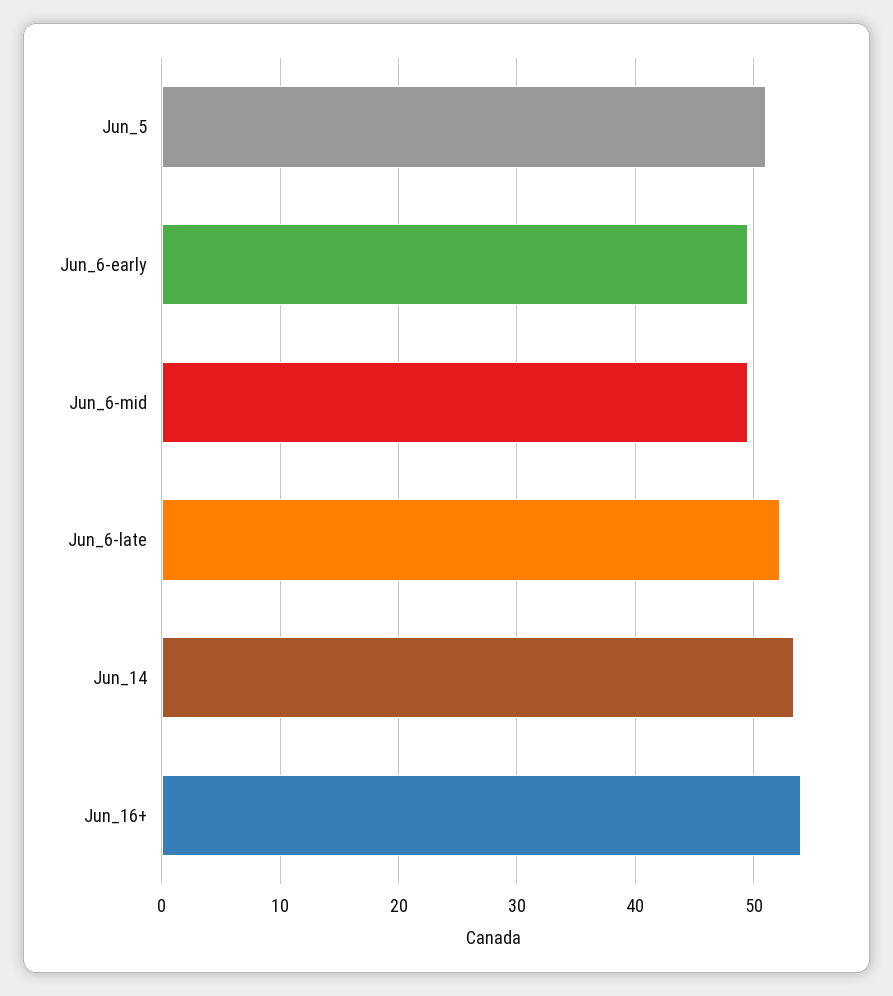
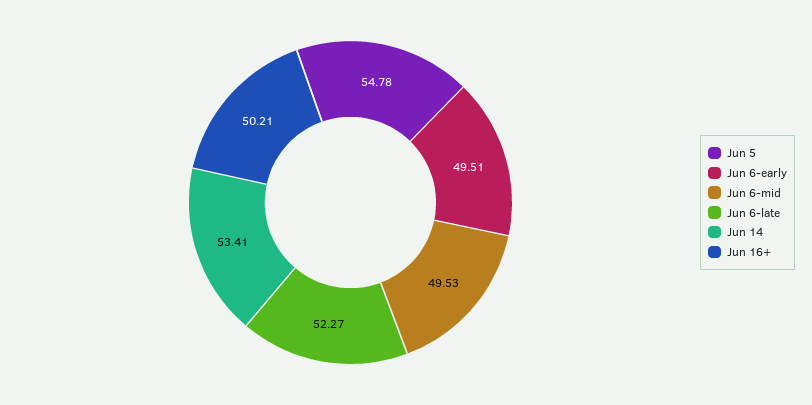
  {
-   "Jun_5": 51,
+   "Jun_5": 54.78,
    "Jun_6-early": 49.51,
    "Jun_6-mid": 49.53,
    "Jun_6-late": 52.27,
    "Jun_14": 53.41,
-   "Jun_16+": 54
+   "Jun_16+": 50.21
  }

